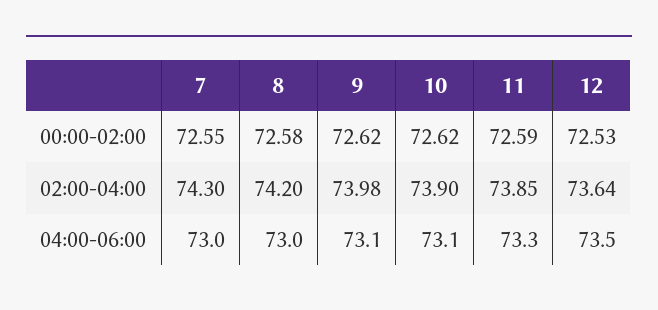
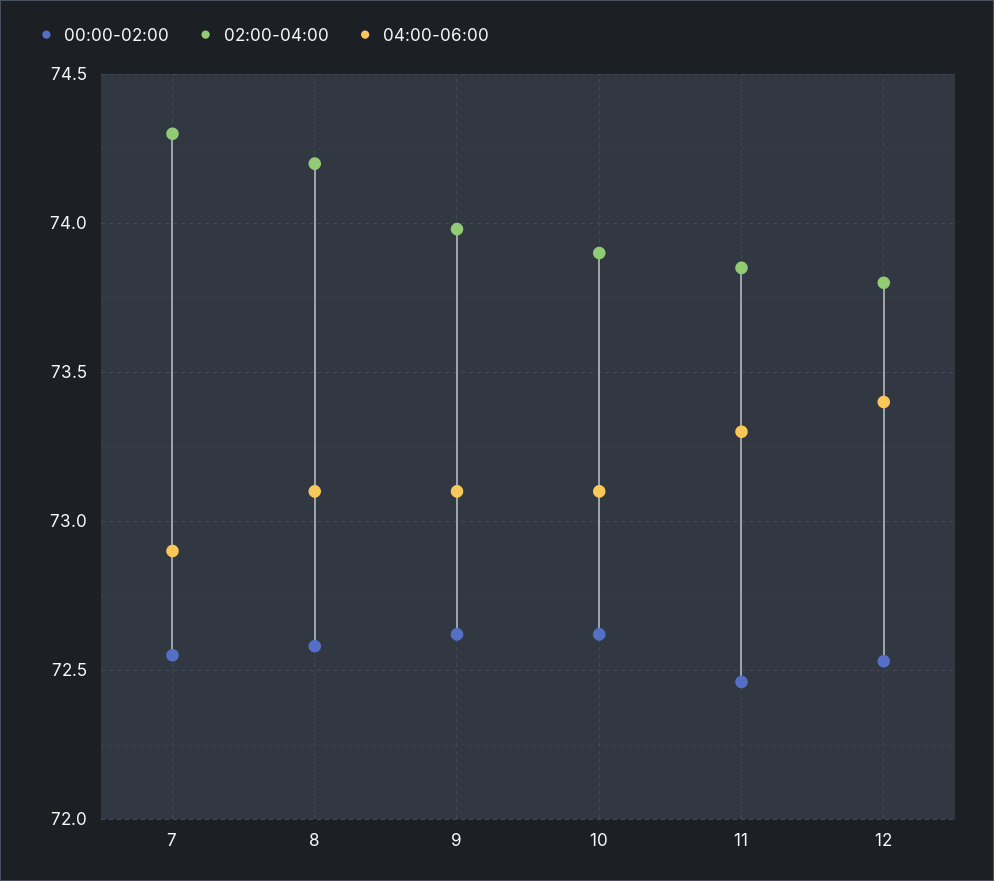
  {
    "00:00-02:00": {
      "7": 72.55,
      "8": 72.58,
      "9": 72.62,
      "10": 72.62,
-     "11": 72.59,
+     "11": 72.45,
      "12": 72.53
    },
    "02:00-04:00": {
      "7": 74.3,
      "8": 74.2,
      "9": 73.98,
      "10": 73.9,
      "11": 73.85,
-     "12": 73.64
+     "12": 73.8
    },
    "04:00-06:00": {
-     "7": 73,
+     "7": 72.9,
-     "8": 73,
+     "8": 73.1,
      "9": 73.1,
      "10": 73.1,
      "11": 73.3,
-     "12": 73.5
+     "12": 73.4
    }
  }

